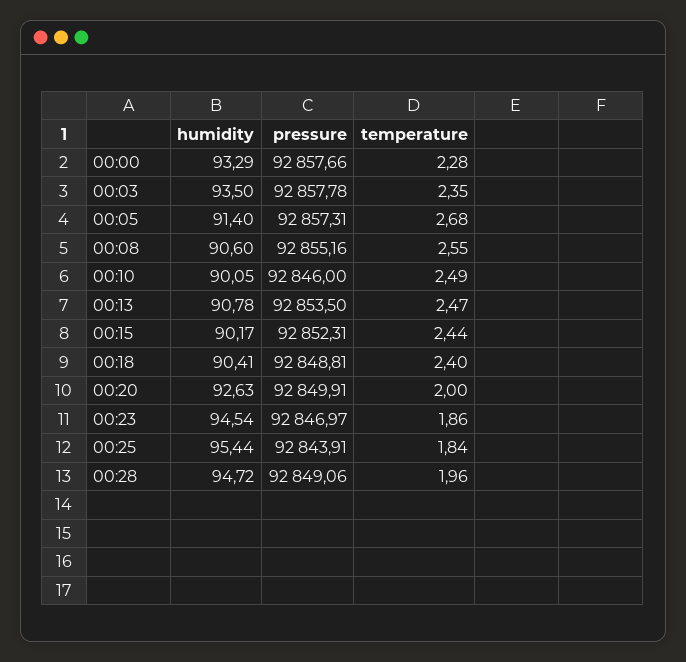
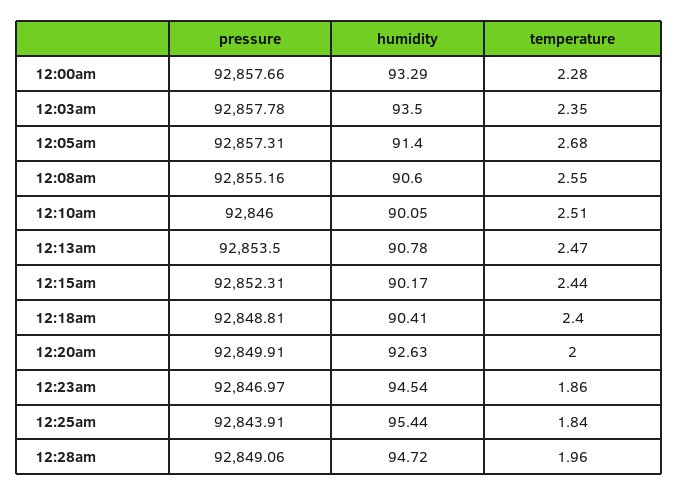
  {
    "humidity": {
      "00:00": 93.29,
      "00:03": 93.5,
      "00:05": 91.4,
      "00:08": 90.6,
      "00:10": 90.05,
      "00:13": 90.78,
      "00:15": 90.17,
      "00:18": 90.41,
      "00:20": 92.63,
      "00:23": 94.54,
      "00:25": 95.44,
      "00:28": 94.72
    },
    "pressure": {
      "00:00": 92857.66,
      "00:03": 92857.78,
      "00:05": 92857.31,
      "00:08": 92855.16,
      "00:10": 92846,
      "00:13": 92853.5,
      "00:15": 92852.31,
      "00:18": 92848.81,
      "00:20": 92849.91,
      "00:23": 92846.97,
      "00:25": 92843.91,
      "00:28": 92849.06
    },
    "temperature": {
      "00:00": 2.28,
      "00:03": 2.35,
      "00:05": 2.68,
      "00:08": 2.55,
-     "00:10": 2.49,
+     "00:10": 2.51,
      "00:13": 2.47,
      "00:15": 2.44,
      "00:18": 2.4,
      "00:20": 2,
      "00:23": 1.86,
      "00:25": 1.84,
      "00:28": 1.96
    }
  }

